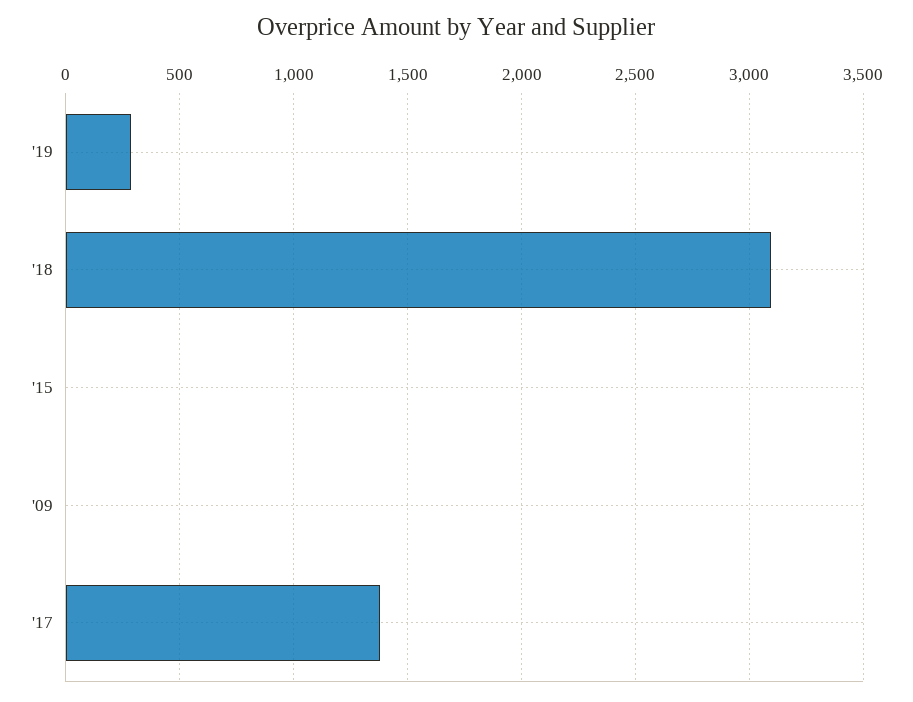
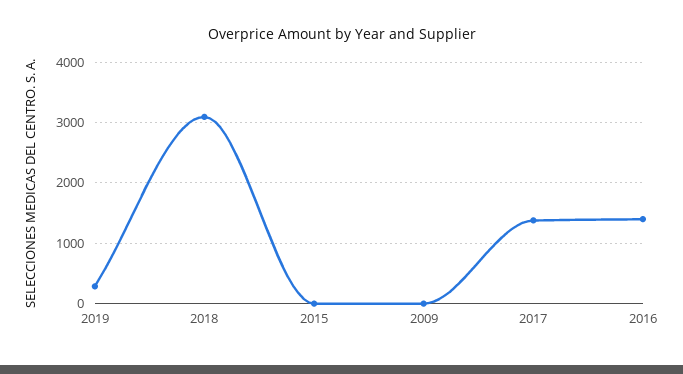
  {
    "'19": 300,
    "'18": 3100,
    "'15": 0,
    "'09": 0,
-   "'17": 1400
+   "'17": 1400,
+   "2016": 1400
  }

